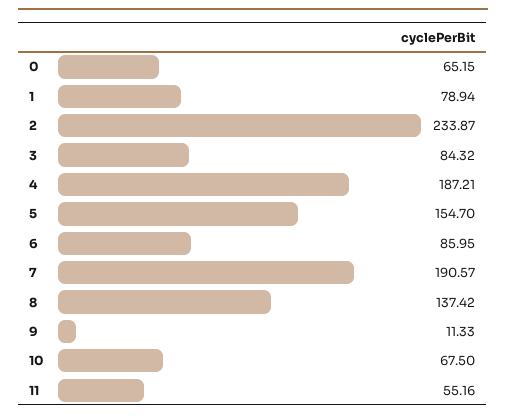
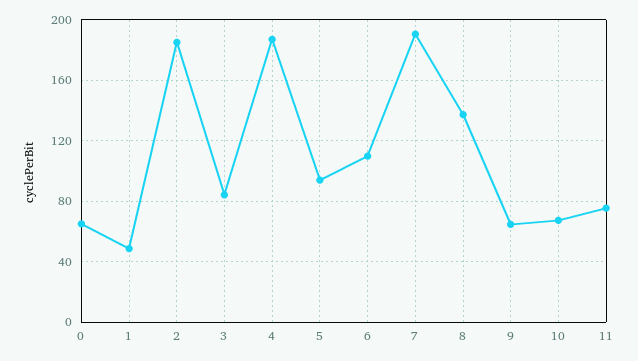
  {
    "0": 65.15,
-   "1": 78.94,
+   "1": 50,
-   "2": 233.87,
+   "2": 185,
    "3": 84.32,
    "4": 187.21,
-   "5": 154.7,
+   "5": 95,
-   "6": 85.95,
+   "6": 110,
    "7": 190.57,
    "8": 137.42,
-   "9": 11.33,
+   "9": 65,
    "10": 67.5,
-   "11": 55.16
+   "11": 75
  }

